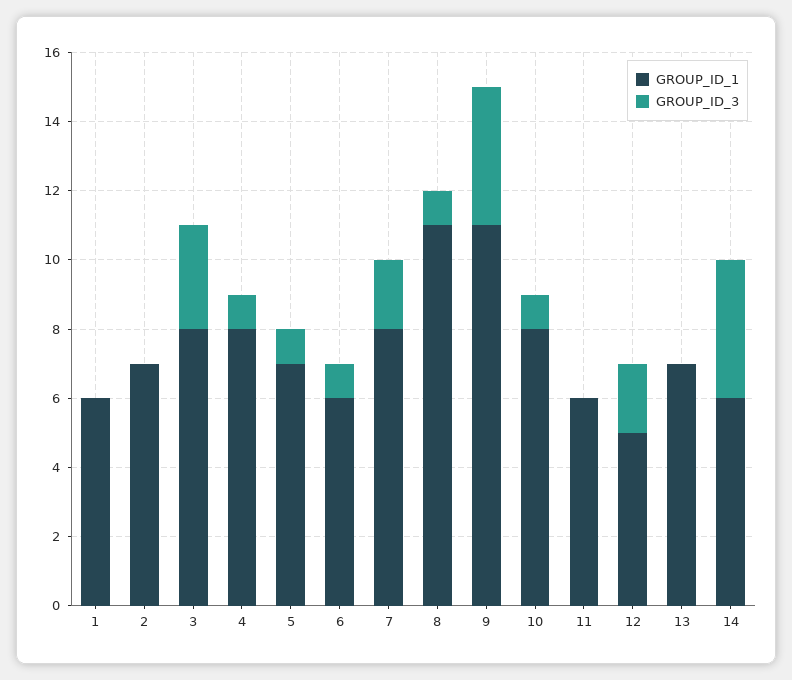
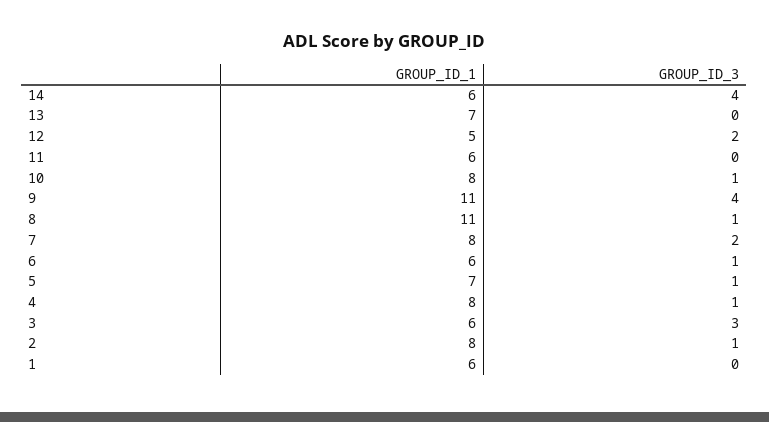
  {
    "GROUP_ID_1": {
      "1": 6,
-     "2": 7,
+     "2": 8,
-     "3": 8,
+     "3": 6,
      "4": 8,
      "5": 7,
      "6": 6,
      "7": 8,
      "8": 11,
      "9": 11,
      "10": 8,
      "11": 6,
      "12": 5,
      "13": 7,
      "14": 6
    },
    "GROUP_ID_3": {
      "1": 0,
-     "2": 0,
+     "2": 1,
      "3": 3,
      "4": 1,
      "5": 1,
      "6": 1,
      "7": 2,
      "8": 1,
      "9": 4,
      "10": 1,
      "11": 0,
      "12": 2,
      "13": 0,
      "14": 4
    }
  }

